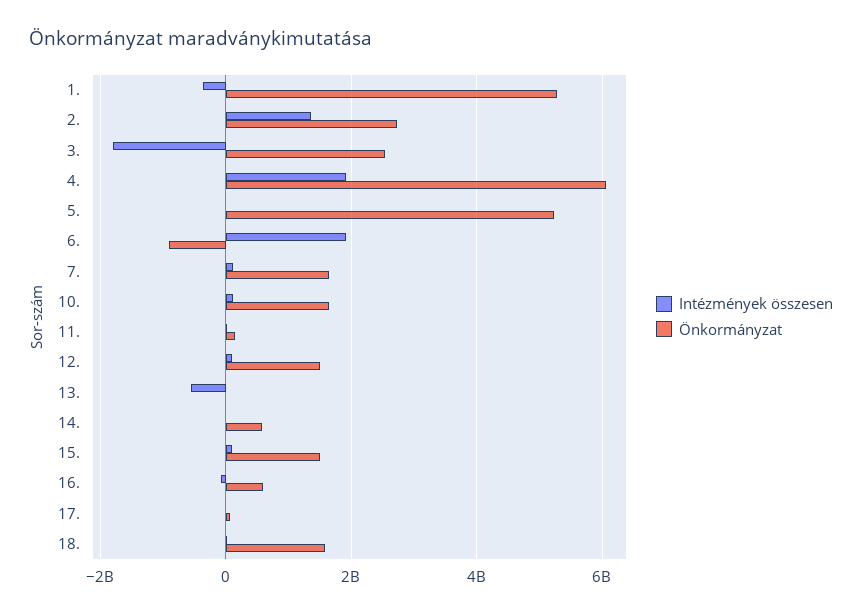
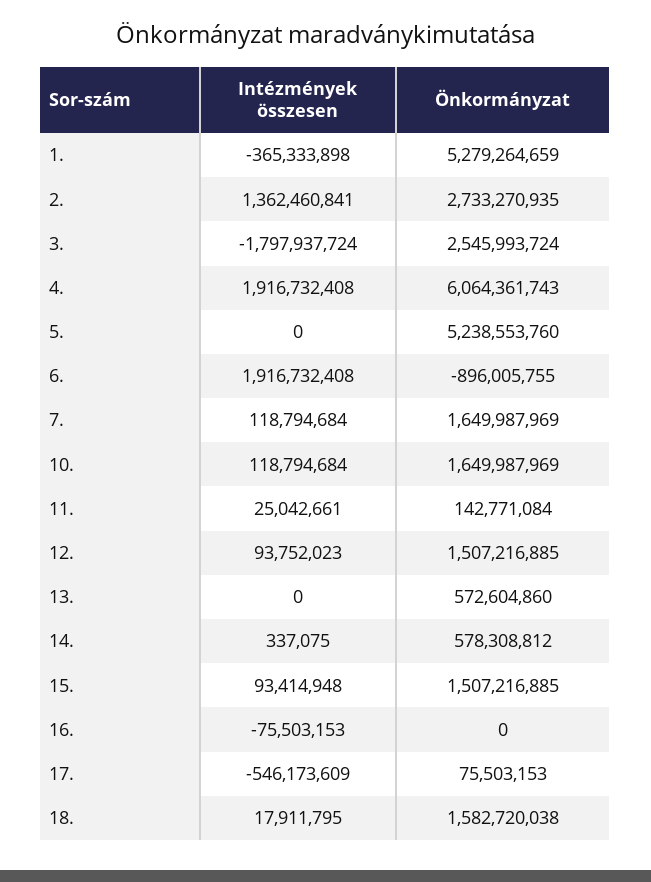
  {
    "Intézmények összesen": {
      "1.": -365333898,
      "2.": 1362460841,
      "3.": -1797937724,
      "4.": 1916732408,
      "5.": 0,
      "6.": 1916732408,
      "7.": 118794684,
      "10.": 118794684,
      "11.": 25042661,
      "12.": 93752023,
-     "13.": -600000000,
+     "13.": 0,
      "14.": 337075,
      "15.": 93414948,
      "16.": -75503153,
-     "17.": 0,
+     "17.": -546173609,
      "18.": 17911795
    },
    "Önkormányzat": {
      "1.": 5279264659,
      "2.": 2733270935,
      "3.": 2545993724,
      "4.": 6064361743,
      "5.": 5238553760,
      "6.": -896005755,
      "7.": 1649987969,
      "10.": 1649987969,
      "11.": 142771084,
      "12.": 1507216885,
-     "13.": 0,
+     "13.": 572604860,
      "14.": 578308812,
      "15.": 1507216885,
-     "16.": 600000000,
+     "16.": 0,
      "17.": 75503153,
      "18.": 1582720038
    }
  }

